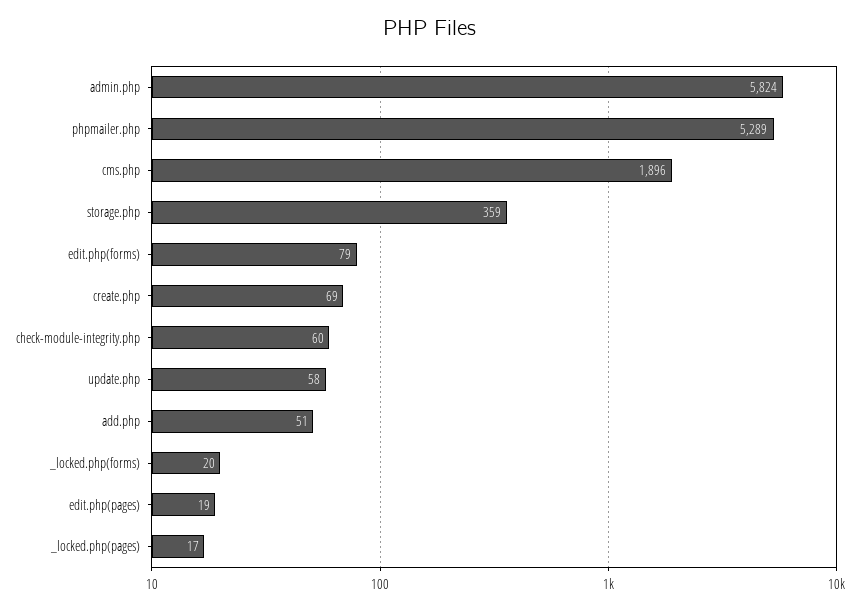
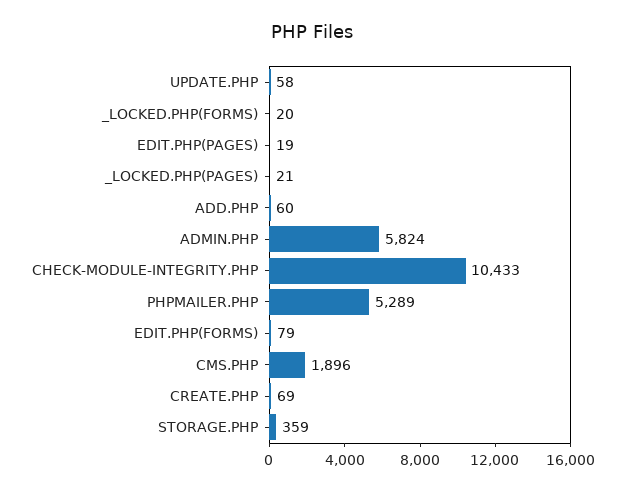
  {
    "admin.php": 5824,
    "phpmailer.php": 5289,
    "cms.php": 1896,
    "storage.php": 359,
    "edit.php(forms)": 79,
    "create.php": 69,
-   "check-module-integrity.php": 60,
+   "check-module-integrity.php": 10433,
    "update.php": 58,
-   "add.php": 51,
+   "add.php": 60,
    "_locked.php(forms)": 20,
    "edit.php(pages)": 19,
-   "_locked.php(pages)": 17
+   "_locked.php(pages)": 21
  }

